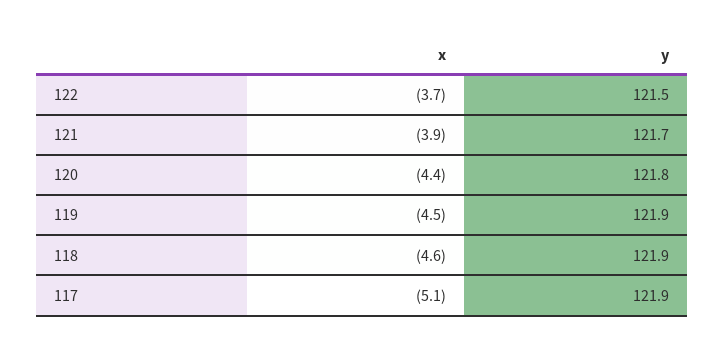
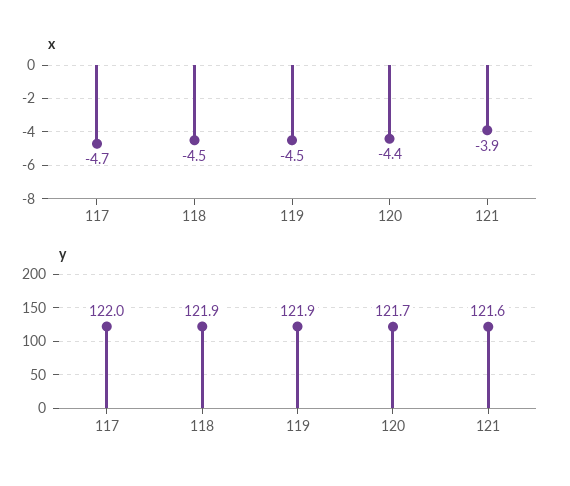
  {
    "x": {
-     "122": -3.7,
      "121": -3.9,
      "120": -4.4,
      "119": -4.5,
-     "118": -4.6,
+     "118": -4.5,
-     "117": -5.1
+     "117": -4.7
    },
    "y": {
-     "122": 121.5,
-     "121": 121.7,
+     "121": 121.6,
-     "120": 121.8,
+     "120": 121.7,
      "119": 121.9,
      "118": 121.9,
-     "117": 121.9
+     "117": 122
    }
  }

